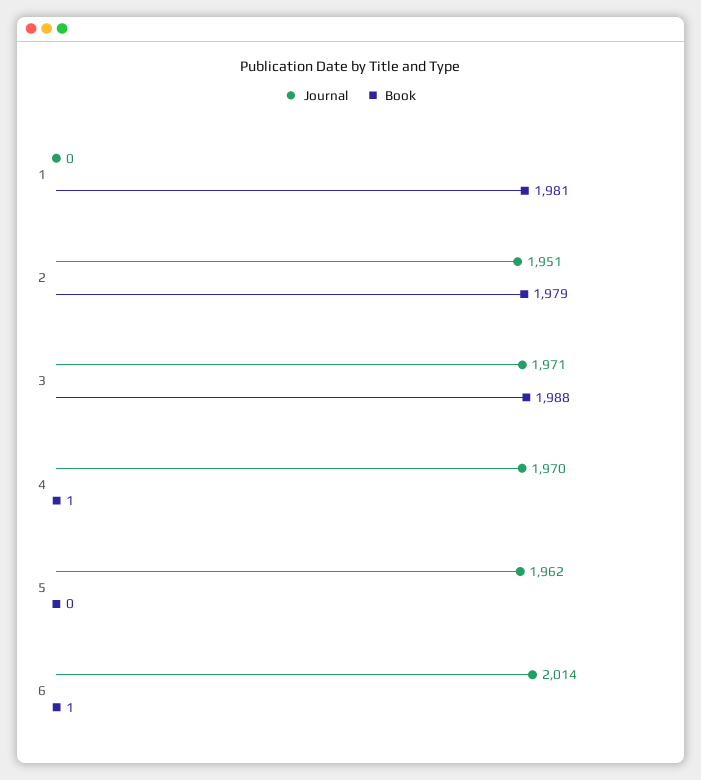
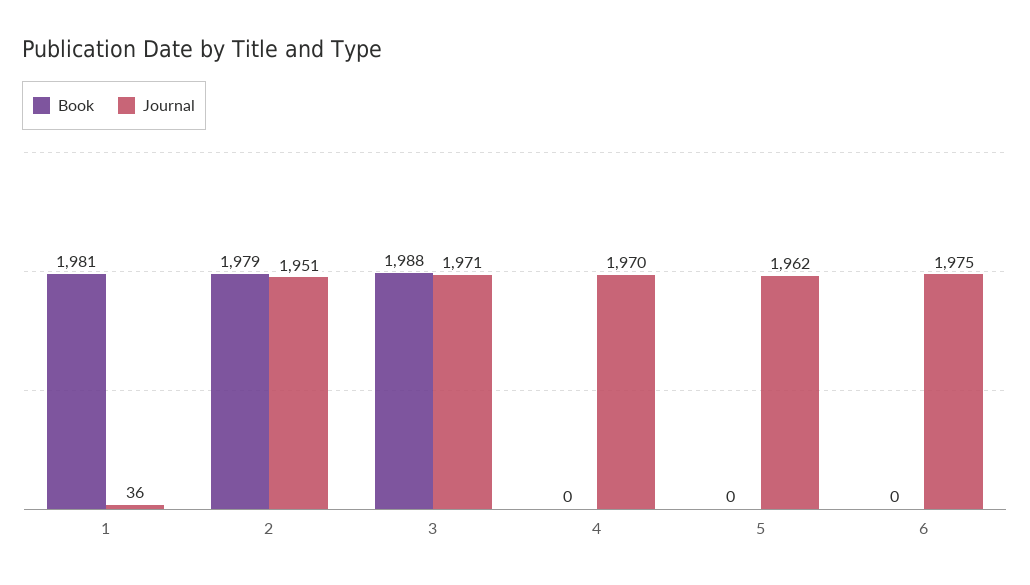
  {
    "Journal": {
-     "1": 0,
+     "1": 36,
      "2": 1951,
      "3": 1971,
      "4": 1970,
      "5": 1962,
-     "6": 2014
+     "6": 1975
    },
    "Book": {
      "1": 1981,
      "2": 1979,
      "3": 1988,
-     "4": 1,
+     "4": 0,
      "5": 0,
-     "6": 1
+     "6": 0
    }
  }

